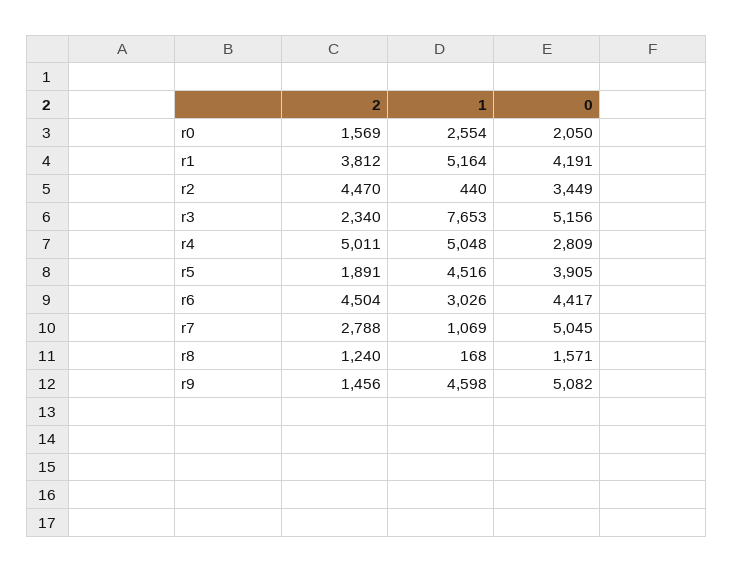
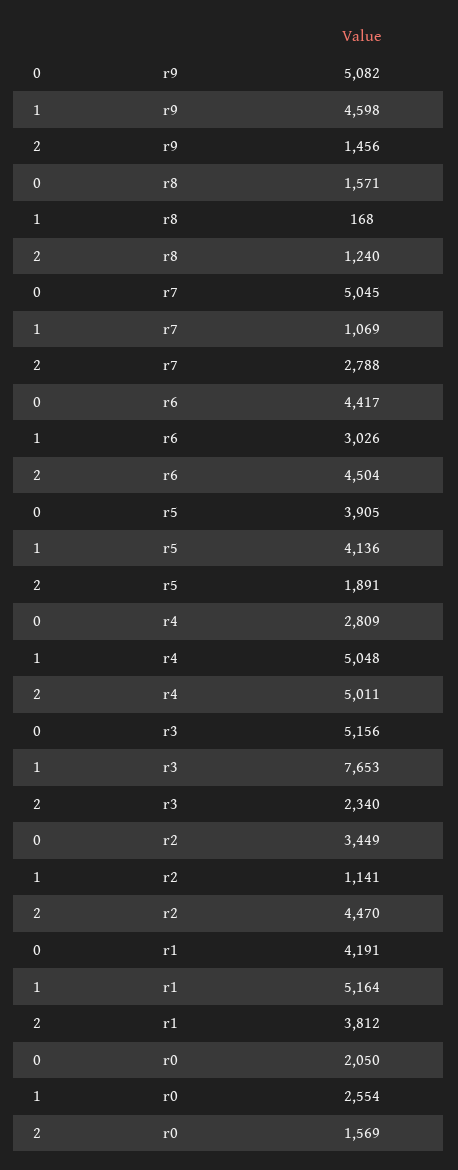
  {
    "2": {
      "r0": 1569,
      "r1": 3812,
      "r2": 4470,
      "r3": 2340,
      "r4": 5011,
      "r5": 1891,
      "r6": 4504,
      "r7": 2788,
      "r8": 1240,
      "r9": 1456
    },
    "1": {
      "r0": 2554,
      "r1": 5164,
-     "r2": 440,
+     "r2": 1141,
      "r3": 7653,
      "r4": 5048,
-     "r5": 4516,
+     "r5": 4136,
      "r6": 3026,
      "r7": 1069,
      "r8": 168,
      "r9": 4598
    },
    "0": {
      "r0": 2050,
      "r1": 4191,
      "r2": 3449,
      "r3": 5156,
      "r4": 2809,
      "r5": 3905,
      "r6": 4417,
      "r7": 5045,
      "r8": 1571,
      "r9": 5082
    }
  }

